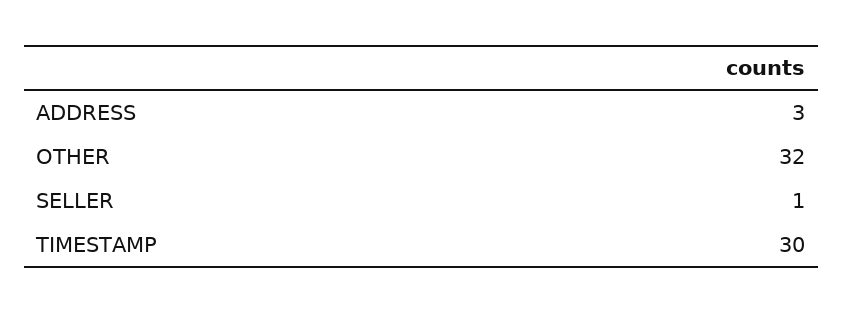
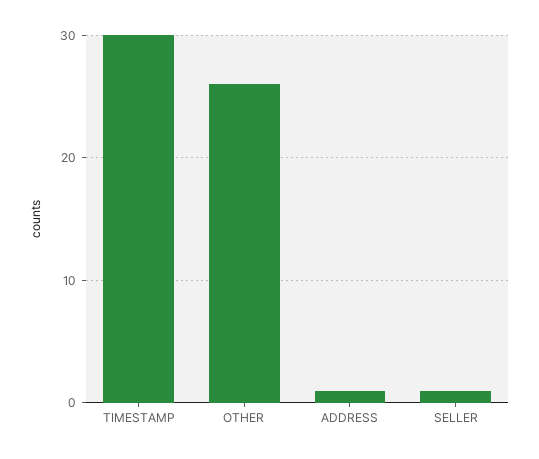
  {
-   "ADDRESS": 3,
+   "ADDRESS": 1,
-   "OTHER": 32,
+   "OTHER": 26,
    "SELLER": 1,
    "TIMESTAMP": 30
  }

